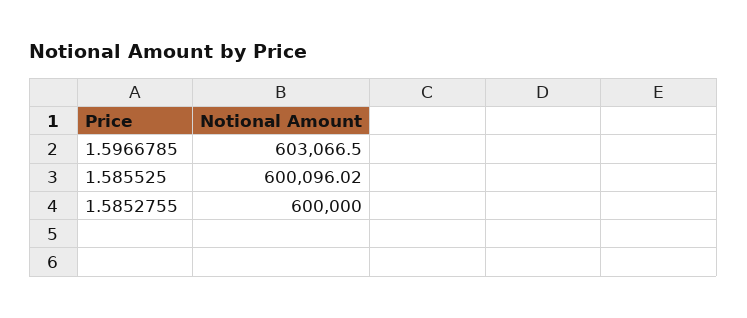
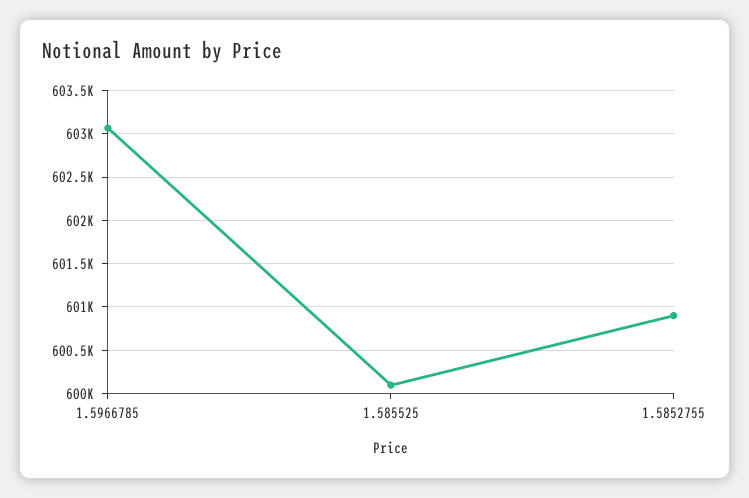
  {
    "1.5966785": 603066.5,
    "1.585525": 600096.02,
-   "1.5852755": 600000
+   "1.5852755": 600900
  }

